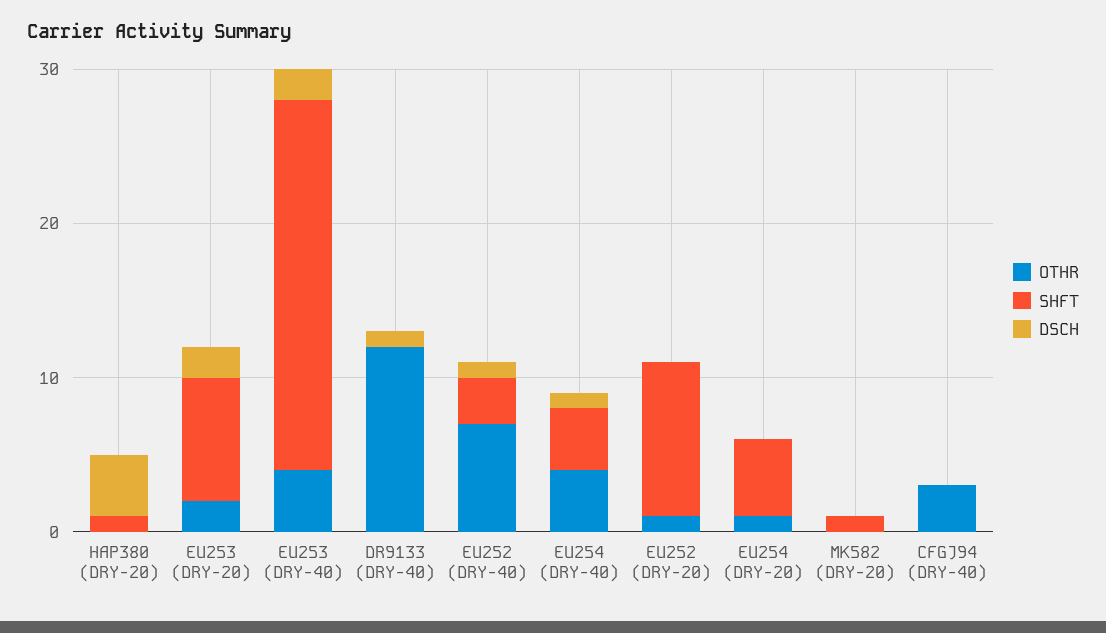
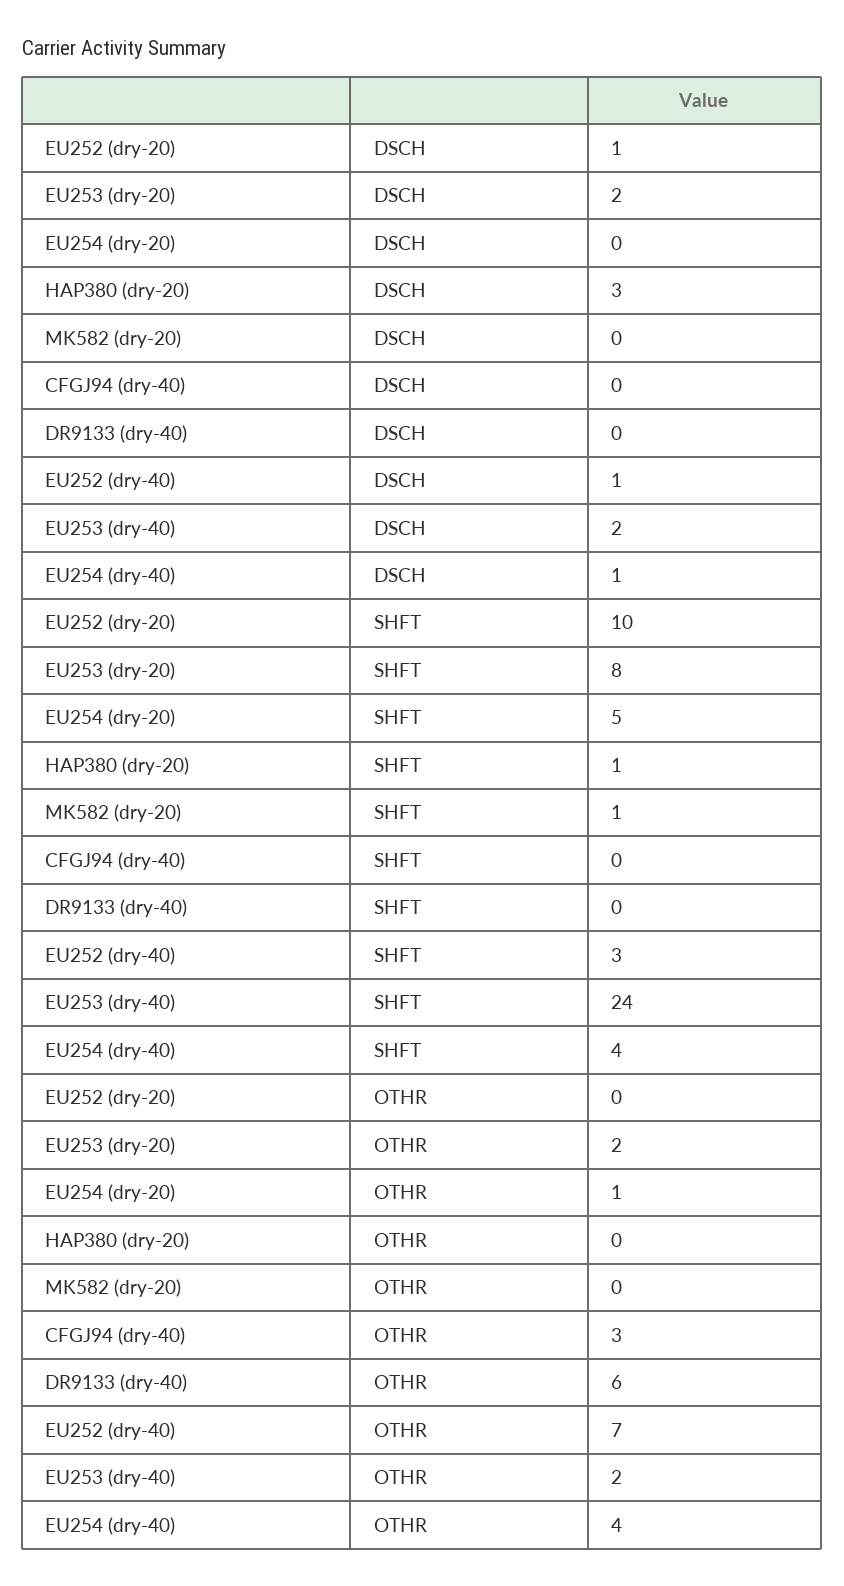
  {
    "OTHR": {
      "HAP380 (DRY-20)": 0,
      "EU253 (DRY-20)": 2,
-     "EU253 (DRY-40)": 4,
+     "EU253 (DRY-40)": 2,
-     "DR9133 (DRY-40)": 12,
+     "DR9133 (DRY-40)": 6,
      "EU252 (DRY-40)": 7,
      "EU254 (DRY-40)": 4,
-     "EU252 (DRY-20)": 1,
+     "EU252 (DRY-20)": 0,
      "EU254 (DRY-20)": 1,
      "MK582 (DRY-20)": 0,
      "CFGJ94 (DRY-40)": 3
    },
    "SHFT": {
      "HAP380 (DRY-20)": 1,
      "EU253 (DRY-20)": 8,
      "EU253 (DRY-40)": 24,
      "DR9133 (DRY-40)": 0,
      "EU252 (DRY-40)": 3,
      "EU254 (DRY-40)": 4,
      "EU252 (DRY-20)": 10,
      "EU254 (DRY-20)": 5,
      "MK582 (DRY-20)": 1,
      "CFGJ94 (DRY-40)": 0
    },
    "DSCH": {
-     "HAP380 (DRY-20)": 4,
+     "HAP380 (DRY-20)": 3,
      "EU253 (DRY-20)": 2,
      "EU253 (DRY-40)": 2,
-     "DR9133 (DRY-40)": 1,
+     "DR9133 (DRY-40)": 0,
      "EU252 (DRY-40)": 1,
      "EU254 (DRY-40)": 1,
-     "EU252 (DRY-20)": 0,
+     "EU252 (DRY-20)": 1,
      "EU254 (DRY-20)": 0,
      "MK582 (DRY-20)": 0,
      "CFGJ94 (DRY-40)": 0
    }
  }

